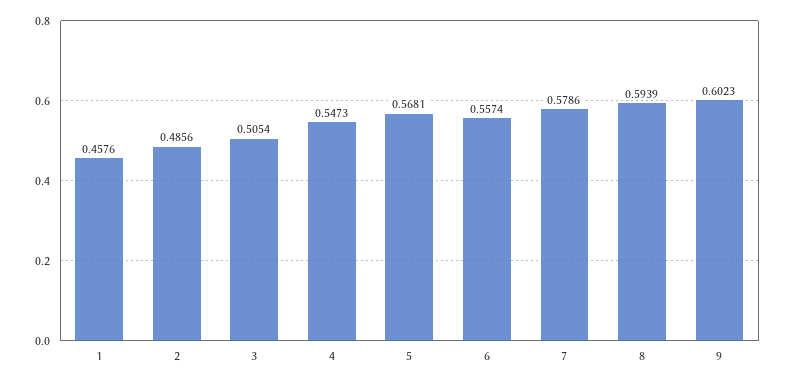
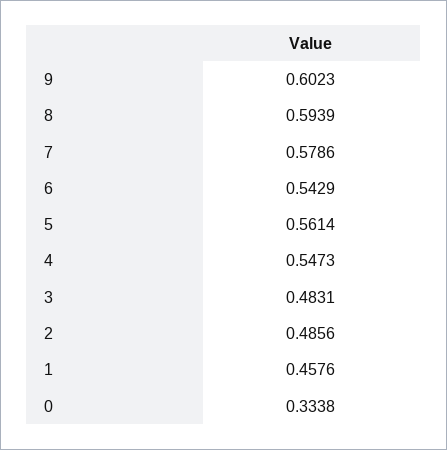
  {
    "1": 0.4576,
    "2": 0.4856,
-   "3": 0.5054,
+   "3": 0.4831,
    "4": 0.5473,
-   "5": 0.5681,
+   "5": 0.5614,
-   "6": 0.5574,
+   "6": 0.5429,
    "7": 0.5786,
    "8": 0.5939,
-   "9": 0.6023
+   "9": 0.6023,
+   "0": 0.3338
  }

